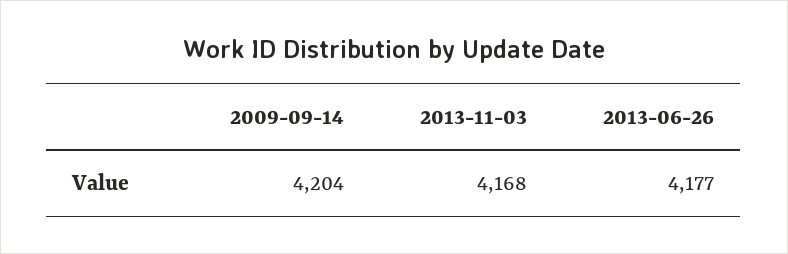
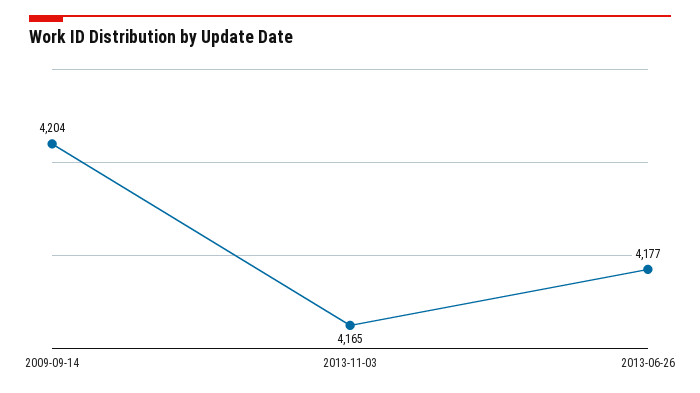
  {
    "2009-09-14": 4204,
-   "2013-11-03": 4168,
+   "2013-11-03": 4165,
    "2013-06-26": 4177
  }

